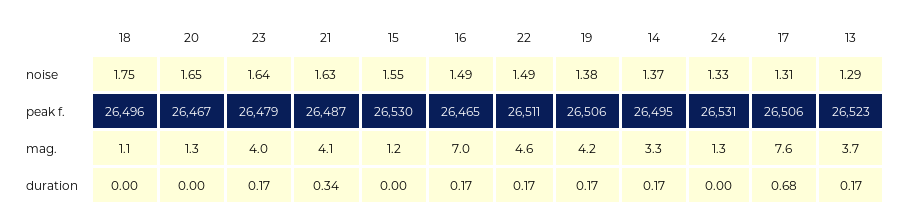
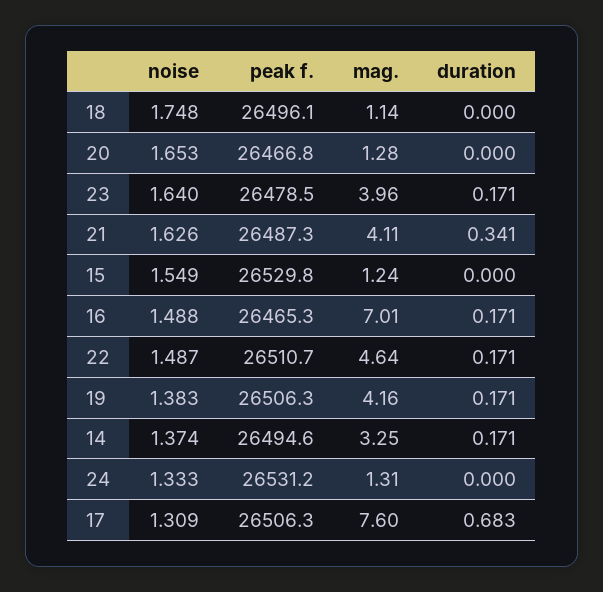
  {
    "18": {
      "noise": 1.748,
      "peak f.": 26496.1,
      "mag.": 1.14,
      "duration": 0
    },
    "20": {
      "noise": 1.653,
      "peak f.": 26466.8,
      "mag.": 1.28,
      "duration": 0
    },
    "23": {
      "noise": 1.64,
      "peak f.": 26478.5,
      "mag.": 3.96,
      "duration": 0.171
    },
    "21": {
      "noise": 1.626,
      "peak f.": 26487.3,
      "mag.": 4.11,
      "duration": 0.341
    },
    "15": {
      "noise": 1.549,
      "peak f.": 26529.8,
      "mag.": 1.24,
      "duration": 0
    },
    "16": {
      "noise": 1.488,
      "peak f.": 26465.3,
      "mag.": 7.01,
      "duration": 0.171
    },
    "22": {
      "noise": 1.487,
      "peak f.": 26510.7,
      "mag.": 4.64,
      "duration": 0.171
    },
    "19": {
      "noise": 1.383,
      "peak f.": 26506.3,
      "mag.": 4.16,
      "duration": 0.171
    },
    "14": {
      "noise": 1.374,
      "peak f.": 26494.6,
      "mag.": 3.25,
      "duration": 0.171
    },
    "24": {
      "noise": 1.333,
      "peak f.": 26531.2,
      "mag.": 1.31,
      "duration": 0
    },
    "17": {
      "noise": 1.309,
      "peak f.": 26506.3,
      "mag.": 7.6,
      "duration": 0.683
-   },
+   }
-   "13": {
-     "noise": 1.29,
-     "peak f.": 26523,
-     "mag.": 3.7,
-     "duration": 0.17
-   }
  }

